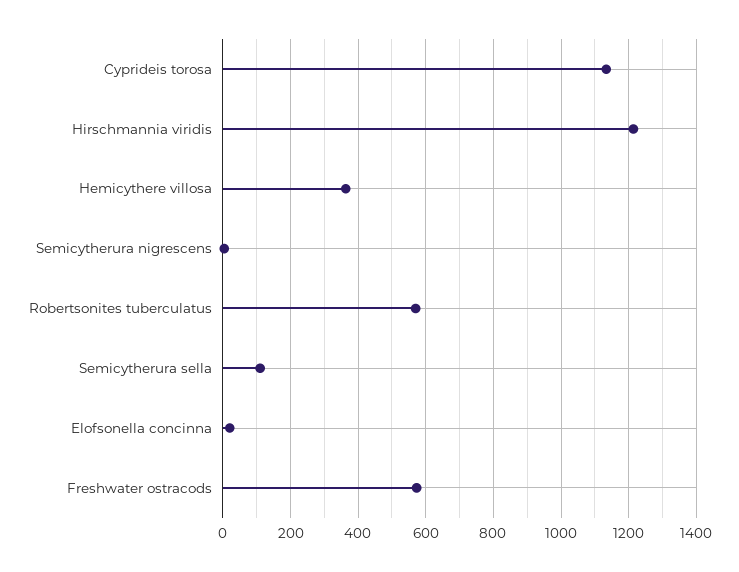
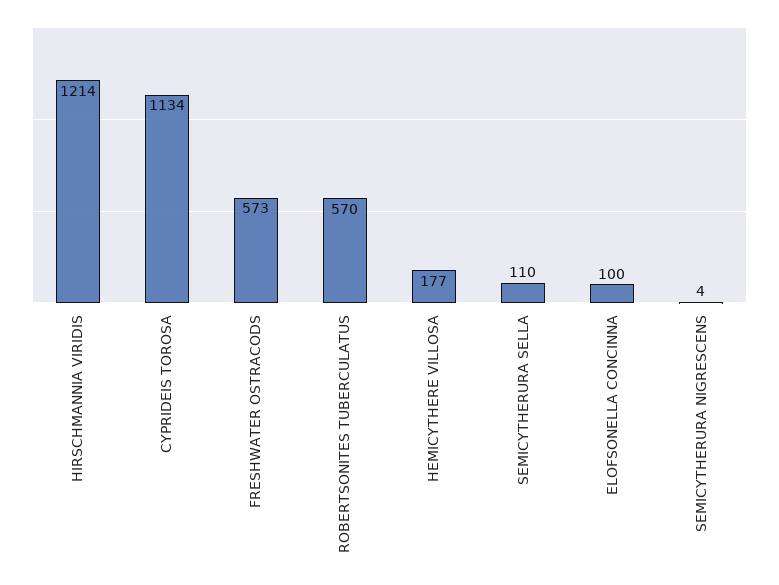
  {
    "Cyprideis torosa": 1134,
    "Hirschmannia viridis": 1214,
-   "Hemicythere villosa": 360,
+   "Hemicythere villosa": 177,
    "Semicytherura nigrescens": 4,
    "Robertsonites tuberculatus": 570,
    "Semicytherura sella": 110,
-   "Elofsonella concinna": 20,
+   "Elofsonella concinna": 100,
    "Freshwater ostracods": 573
  }

